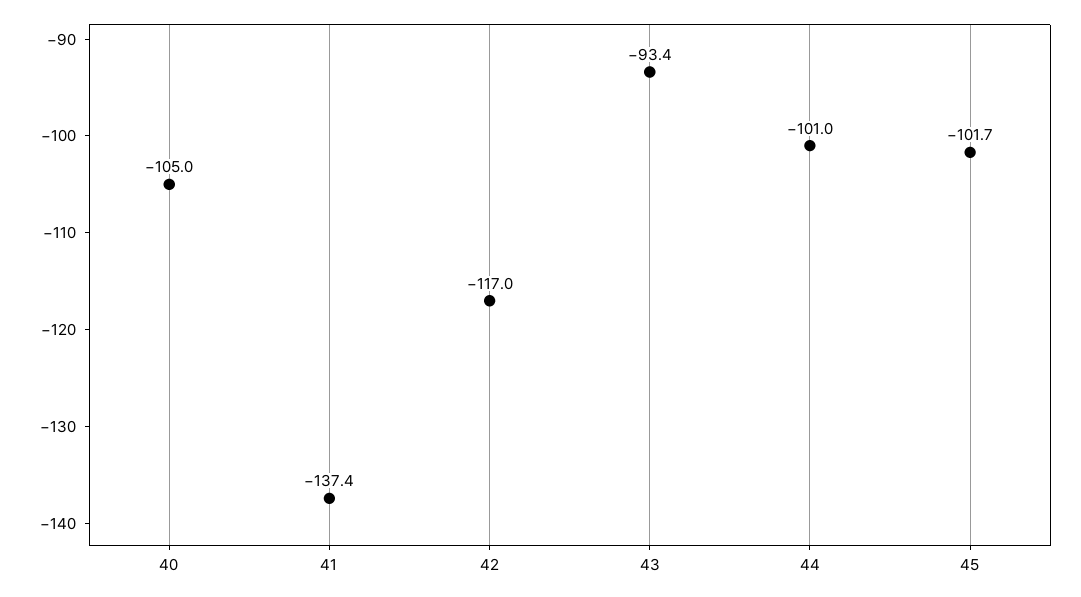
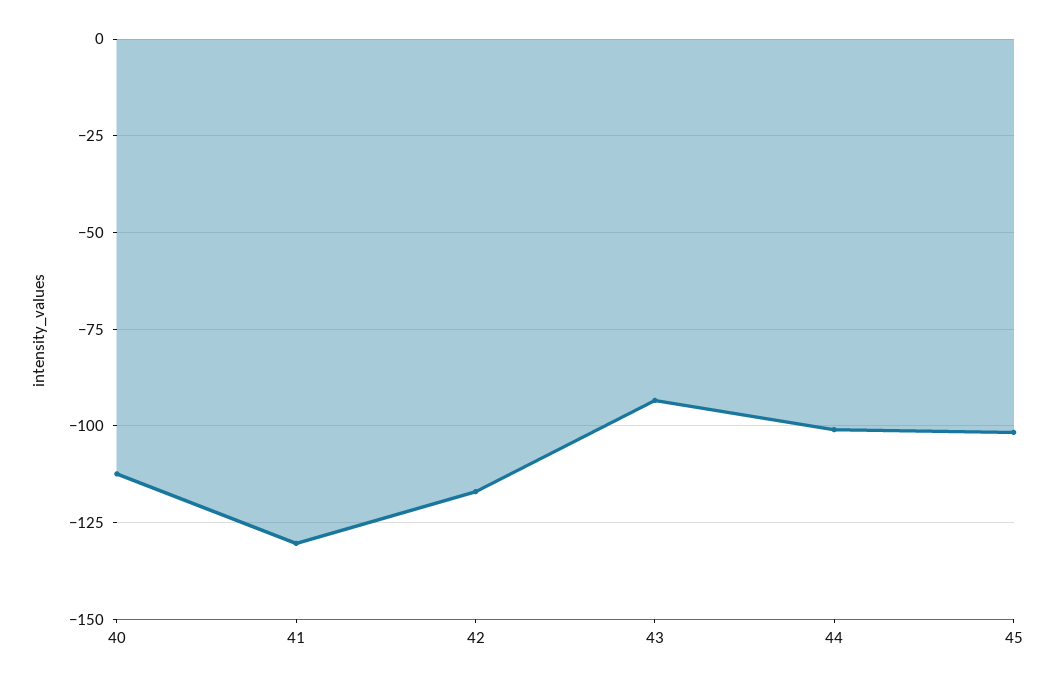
  {
-   "40": -105,
+   "40": -112.5,
-   "41": -137.4,
+   "41": -130,
    "42": -117,
    "43": -93.4,
    "44": -101,
    "45": -101.7
  }

